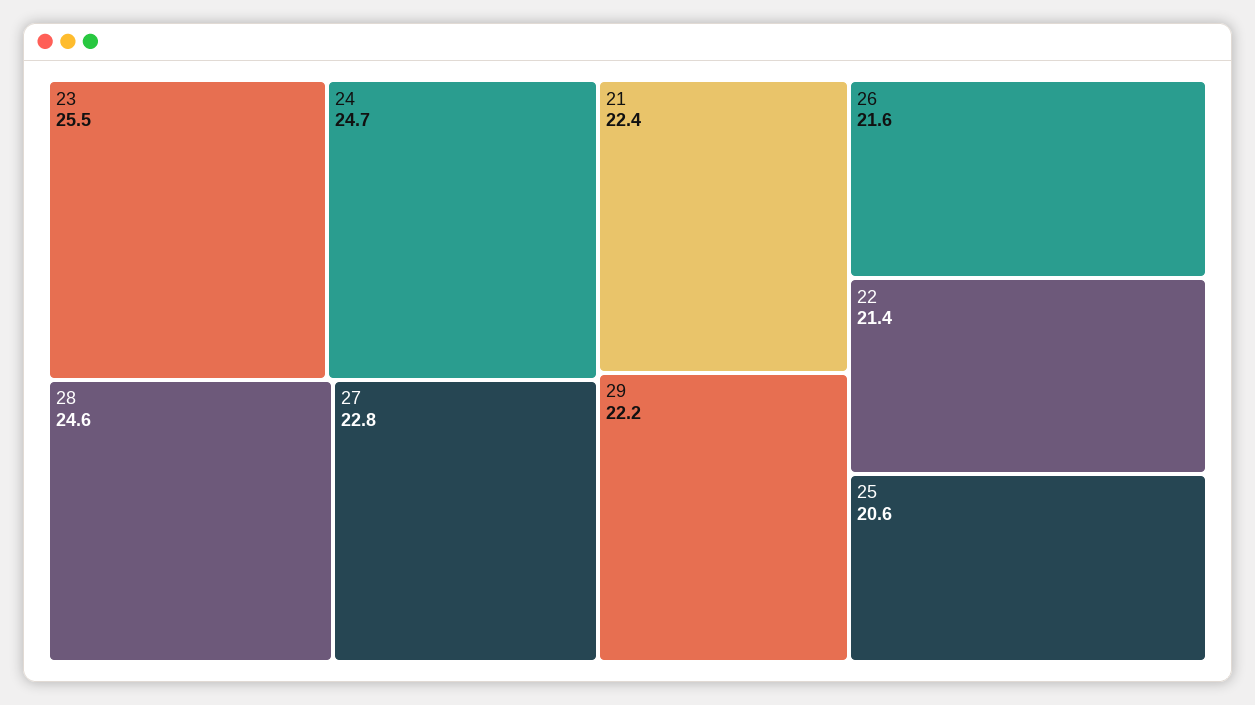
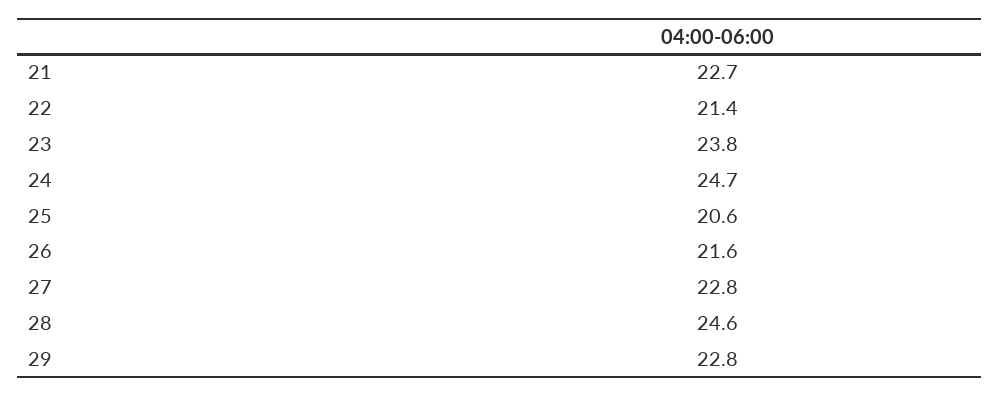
  {
-   "23": 25.5,
+   "23": 23.8,
    "24": 24.7,
    "28": 24.6,
    "27": 22.8,
-   "21": 22.4,
+   "21": 22.7,
-   "29": 22.2,
+   "29": 22.8,
    "26": 21.6,
    "22": 21.4,
    "25": 20.6
  }

